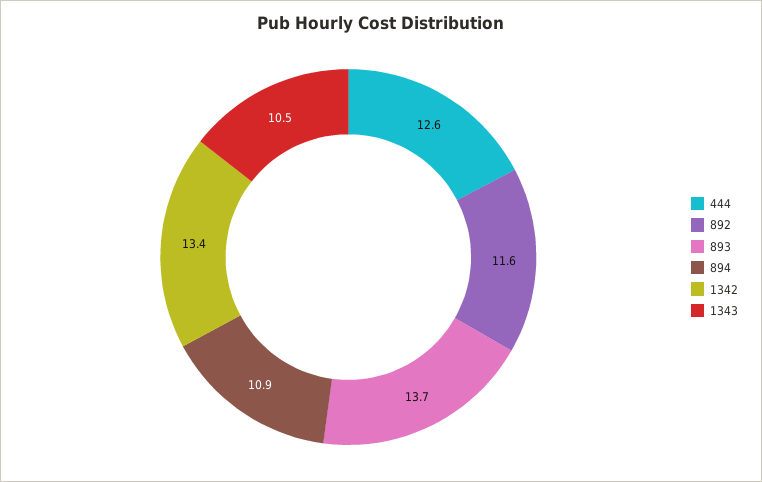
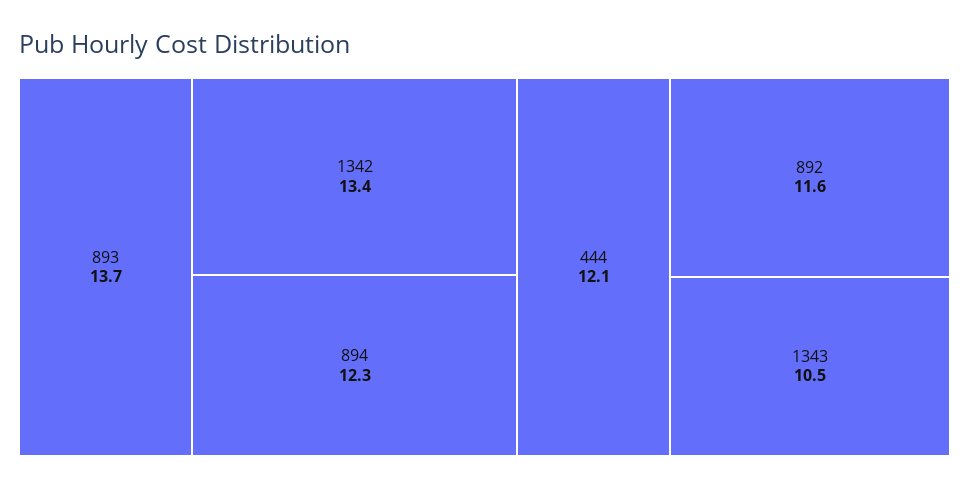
  {
-   "444": 12.6,
+   "444": 12.1,
    "892": 11.6,
    "893": 13.7,
-   "894": 10.9,
+   "894": 12.3,
    "1342": 13.4,
    "1343": 10.5
  }

